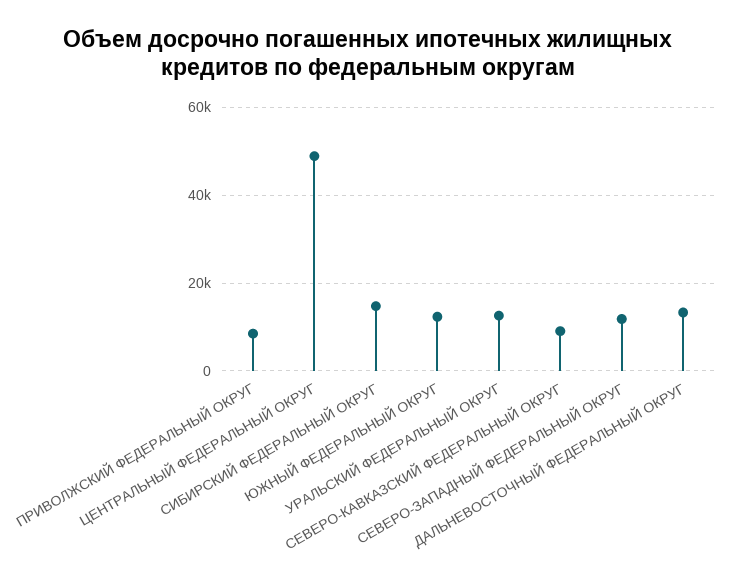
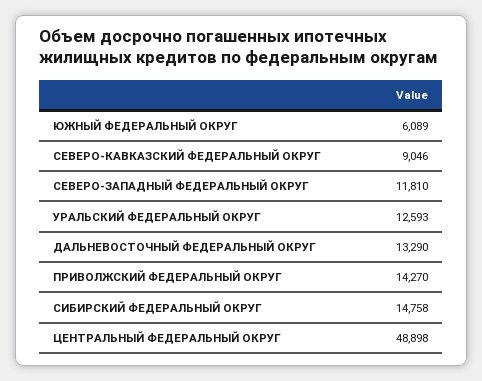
  {
-   "ПРИВОЛЖСКИЙ ФЕДЕРАЛЬНЫЙ ОКРУГ": 8000,
+   "ПРИВОЛЖСКИЙ ФЕДЕРАЛЬНЫЙ ОКРУГ": 14270,
    "ЦЕНТРАЛЬНЫЙ ФЕДЕРАЛЬНЫЙ ОКРУГ": 48898,
    "СИБИРСКИЙ ФЕДЕРАЛЬНЫЙ ОКРУГ": 14758,
-   "ЮЖНЫЙ ФЕДЕРАЛЬНЫЙ ОКРУГ": 12000,
+   "ЮЖНЫЙ ФЕДЕРАЛЬНЫЙ ОКРУГ": 6089,
    "УРАЛЬСКИЙ ФЕДЕРАЛЬНЫЙ ОКРУГ": 12593,
    "СЕВЕРО-КАВКАЗСКИЙ ФЕДЕРАЛЬНЫЙ ОКРУГ": 9046,
    "СЕВЕРО-ЗАПАДНЫЙ ФЕДЕРАЛЬНЫЙ ОКРУГ": 11810,
    "ДАЛЬНЕВОСТОЧНЫЙ ФЕДЕРАЛЬНЫЙ ОКРУГ": 13290
  }

